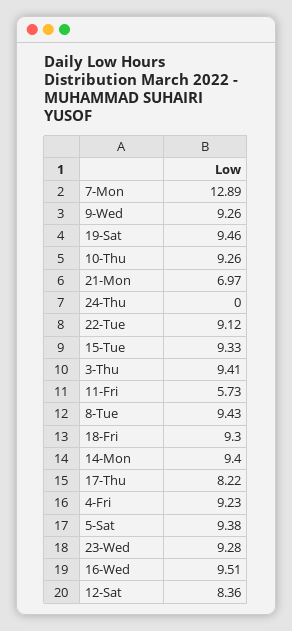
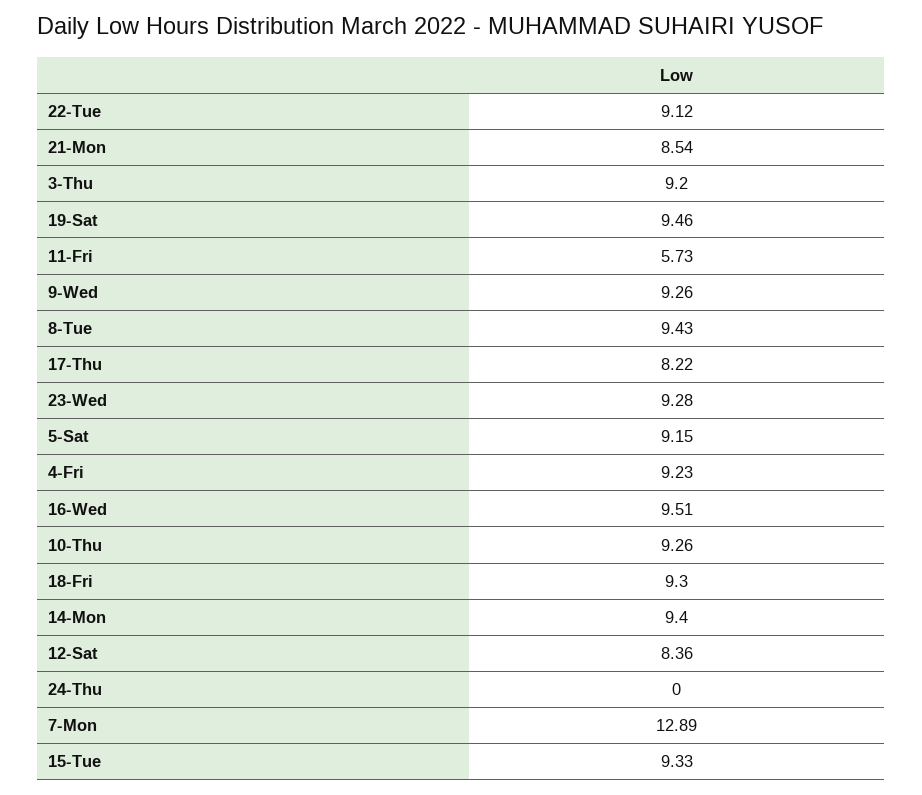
  {
    "7-Mon": 12.89,
    "9-Wed": 9.26,
    "19-Sat": 9.46,
    "10-Thu": 9.26,
-   "21-Mon": 6.97,
+   "21-Mon": 8.54,
    "24-Thu": 0,
    "22-Tue": 9.12,
    "15-Tue": 9.33,
-   "3-Thu": 9.41,
+   "3-Thu": 9.2,
    "11-Fri": 5.73,
    "8-Tue": 9.43,
    "18-Fri": 9.3,
    "14-Mon": 9.4,
    "17-Thu": 8.22,
    "4-Fri": 9.23,
-   "5-Sat": 9.38,
+   "5-Sat": 9.15,
    "23-Wed": 9.28,
    "16-Wed": 9.51,
    "12-Sat": 8.36
  }

